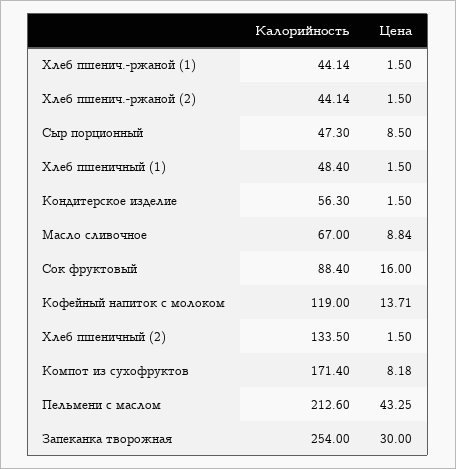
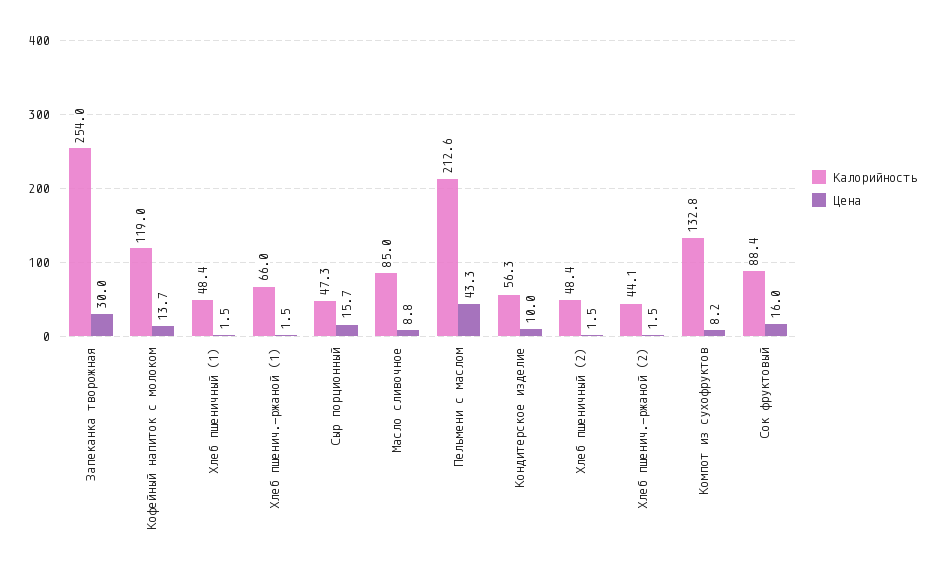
  {
    "Калорийность": {
-     "Хлеб пшенич.-ржаной (1)": 44.14,
+     "Хлеб пшенич.-ржаной (1)": 66,
      "Хлеб пшенич.-ржаной (2)": 44.14,
      "Сыр порционный": 47.3,
      "Хлеб пшеничный (1)": 48.4,
      "Кондитерское изделие": 56.3,
-     "Масло сливочное": 67,
+     "Масло сливочное": 85,
      "Сок фруктовый": 88.4,
      "Кофейный напиток с молоком": 119,
-     "Хлеб пшеничный (2)": 133.5,
+     "Хлеб пшеничный (2)": 48.4,
-     "Компот из сухофруктов": 171.4,
+     "Компот из сухофруктов": 132.8,
      "Пельмени с маслом": 212.6,
      "Запеканка творожная": 254
    },
    "Цена": {
      "Хлеб пшенич.-ржаной (1)": 1.5,
      "Хлеб пшенич.-ржаной (2)": 1.5,
-     "Сыр порционный": 8.5,
+     "Сыр порционный": 15.7,
      "Хлеб пшеничный (1)": 1.5,
-     "Кондитерское изделие": 1.5,
+     "Кондитерское изделие": 10,
      "Масло сливочное": 8.84,
      "Сок фруктовый": 16,
      "Кофейный напиток с молоком": 13.71,
      "Хлеб пшеничный (2)": 1.5,
      "Компот из сухофруктов": 8.18,
      "Пельмени с маслом": 43.25,
      "Запеканка творожная": 30
    }
  }

